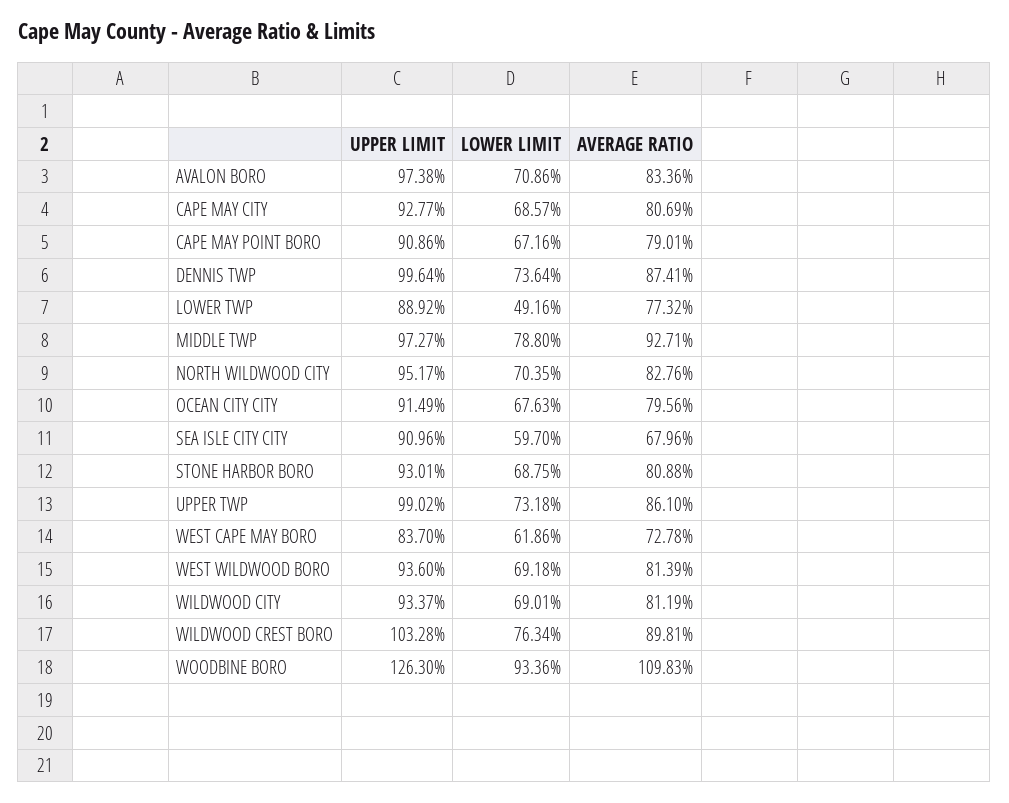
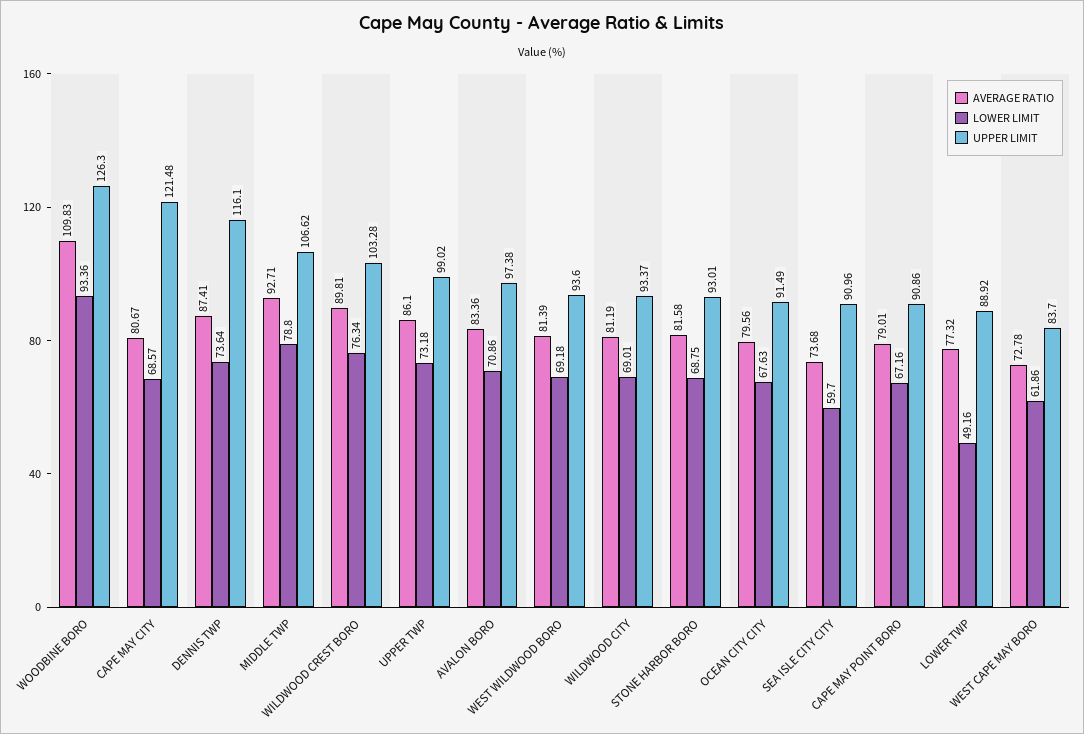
  {
    "UPPER LIMIT": {
      "AVALON BORO": 97.38,
-     "CAPE MAY CITY": 92.77,
+     "CAPE MAY CITY": 121.48,
      "CAPE MAY POINT BORO": 90.86,
-     "DENNIS TWP": 99.64,
+     "DENNIS TWP": 116.1,
      "LOWER TWP": 88.92,
-     "MIDDLE TWP": 97.27,
+     "MIDDLE TWP": 106.62,
-     "NORTH WILDWOOD CITY": 95.17,
      "OCEAN CITY CITY": 91.49,
      "SEA ISLE CITY CITY": 90.96,
      "STONE HARBOR BORO": 93.01,
      "UPPER TWP": 99.02,
      "WEST CAPE MAY BORO": 83.7,
      "WEST WILDWOOD BORO": 93.6,
      "WILDWOOD CITY": 93.37,
      "WILDWOOD CREST BORO": 103.28,
      "WOODBINE BORO": 126.3
    },
    "LOWER LIMIT": {
      "AVALON BORO": 70.86,
      "CAPE MAY CITY": 68.57,
      "CAPE MAY POINT BORO": 67.16,
      "DENNIS TWP": 73.64,
      "LOWER TWP": 49.16,
      "MIDDLE TWP": 78.8,
-     "NORTH WILDWOOD CITY": 70.35,
      "OCEAN CITY CITY": 67.63,
      "SEA ISLE CITY CITY": 59.7,
      "STONE HARBOR BORO": 68.75,
      "UPPER TWP": 73.18,
      "WEST CAPE MAY BORO": 61.86,
      "WEST WILDWOOD BORO": 69.18,
      "WILDWOOD CITY": 69.01,
      "WILDWOOD CREST BORO": 76.34,
      "WOODBINE BORO": 93.36
    },
    "AVERAGE RATIO": {
      "AVALON BORO": 83.36,
-     "CAPE MAY CITY": 80.69,
+     "CAPE MAY CITY": 80.67,
      "CAPE MAY POINT BORO": 79.01,
      "DENNIS TWP": 87.41,
      "LOWER TWP": 77.32,
      "MIDDLE TWP": 92.71,
-     "NORTH WILDWOOD CITY": 82.76,
      "OCEAN CITY CITY": 79.56,
-     "SEA ISLE CITY CITY": 67.96,
+     "SEA ISLE CITY CITY": 73.68,
-     "STONE HARBOR BORO": 80.88,
+     "STONE HARBOR BORO": 81.58,
      "UPPER TWP": 86.1,
      "WEST CAPE MAY BORO": 72.78,
      "WEST WILDWOOD BORO": 81.39,
      "WILDWOOD CITY": 81.19,
      "WILDWOOD CREST BORO": 89.81,
      "WOODBINE BORO": 109.83
    }
  }

